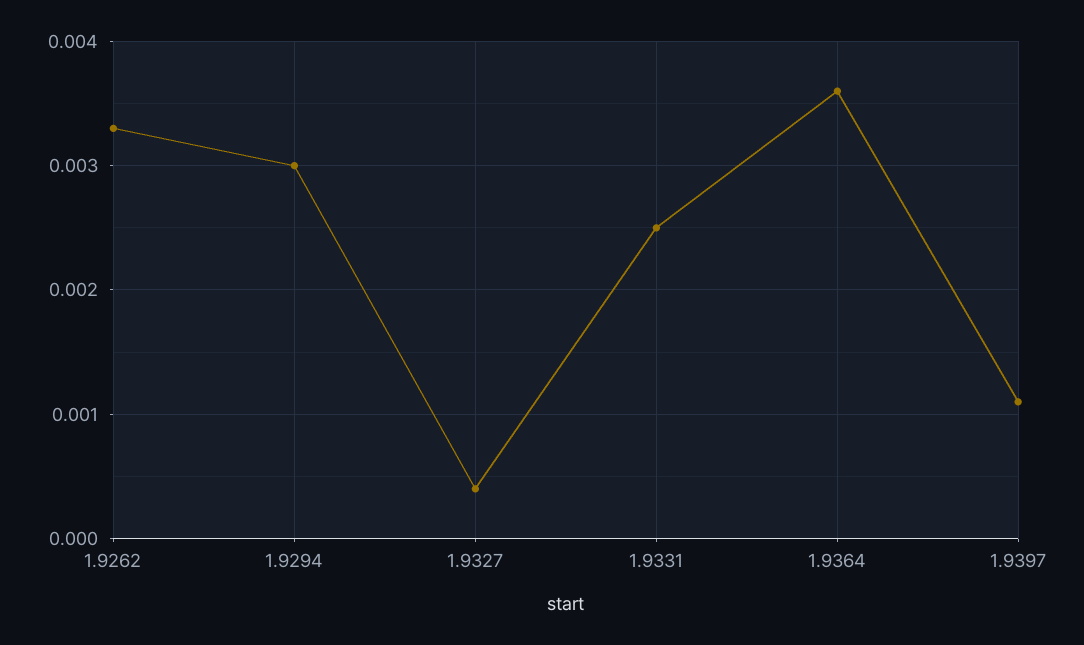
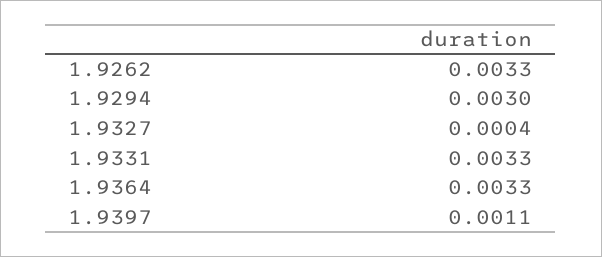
  {
    "1.9262": 0.0033,
    "1.9294": 0.003,
    "1.9327": 0.0004,
-   "1.9331": 0.0025,
+   "1.9331": 0.0033,
-   "1.9364": 0.0036,
+   "1.9364": 0.0033,
    "1.9397": 0.0011
  }

